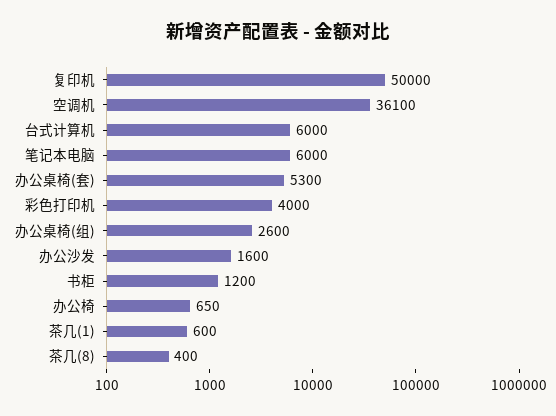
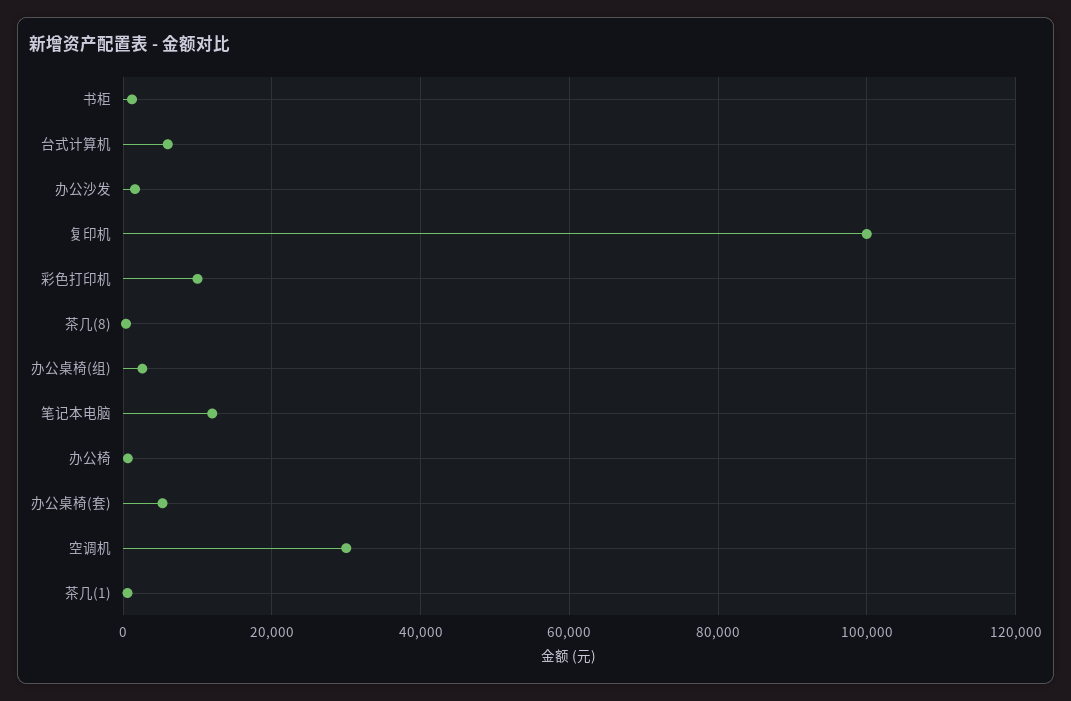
  {
-   "复印机": 50000,
+   "复印机": 100000,
-   "空调机": 36100,
+   "空调机": 30000,
    "台式计算机": 6000,
-   "笔记本电脑": 6000,
+   "笔记本电脑": 12000,
    "办公桌椅(套)": 5300,
-   "彩色打印机": 4000,
+   "彩色打印机": 10000,
    "办公桌椅(组)": 2600,
    "办公沙发": 1600,
    "书柜": 1200,
    "办公椅": 650,
    "茶几(1)": 600,
    "茶几(8)": 400
  }

